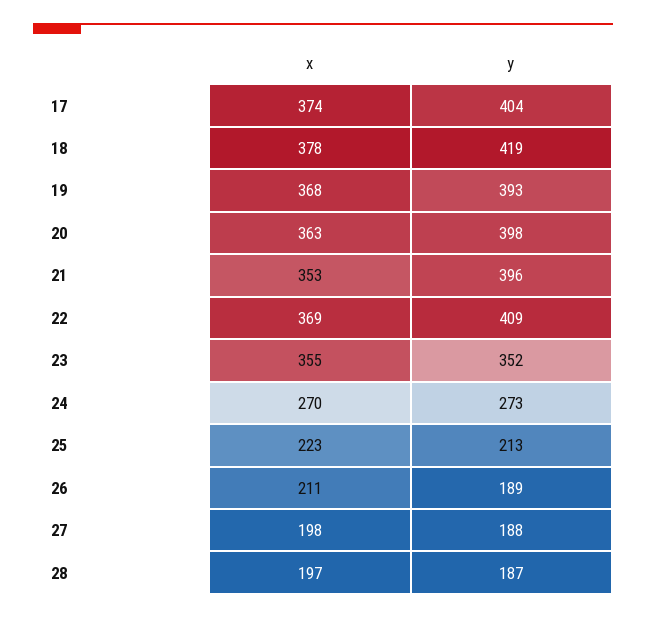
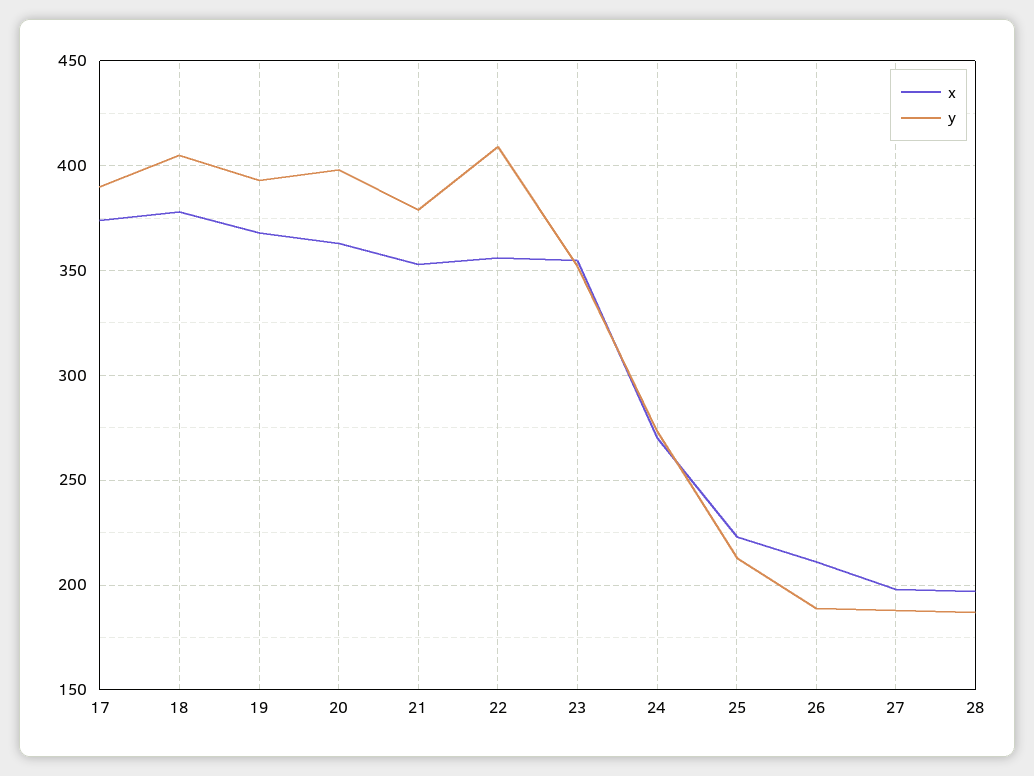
  {
    "x": {
      "17": 374,
      "18": 378,
      "19": 368,
      "20": 363,
      "21": 353,
-     "22": 369,
+     "22": 355,
      "23": 355,
      "24": 270,
      "25": 223,
      "26": 211,
      "27": 198,
      "28": 197
    },
    "y": {
-     "17": 404,
+     "17": 390,
-     "18": 419,
+     "18": 405,
      "19": 393,
      "20": 398,
-     "21": 396,
+     "21": 380,
      "22": 409,
      "23": 352,
      "24": 273,
      "25": 213,
      "26": 189,
      "27": 188,
      "28": 187
    }
  }

